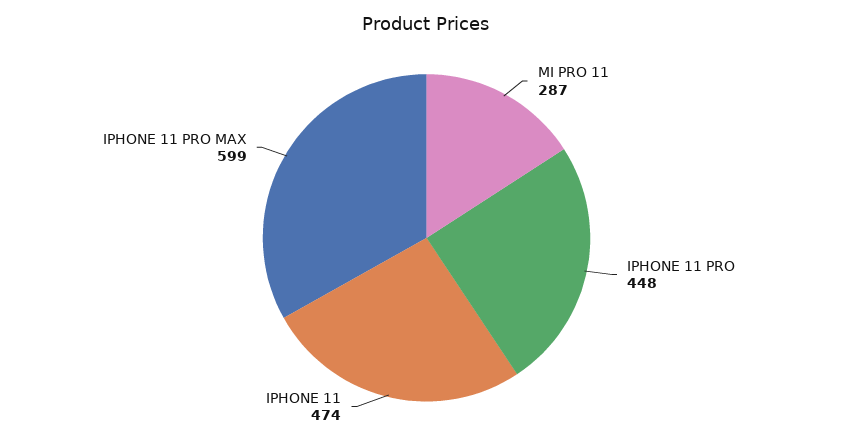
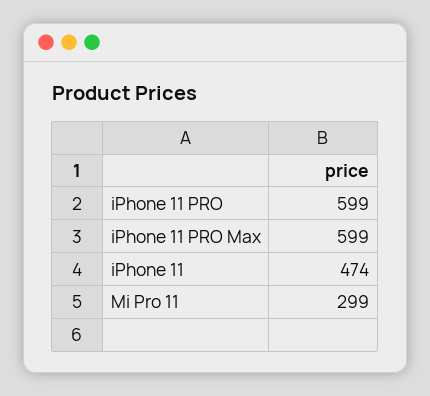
  {
-   "MI PRO 11": 287,
+   "MI PRO 11": 299,
-   "IPHONE 11 PRO": 448,
+   "IPHONE 11 PRO": 599,
    "IPHONE 11": 474,
    "IPHONE 11 PRO MAX": 599
  }

